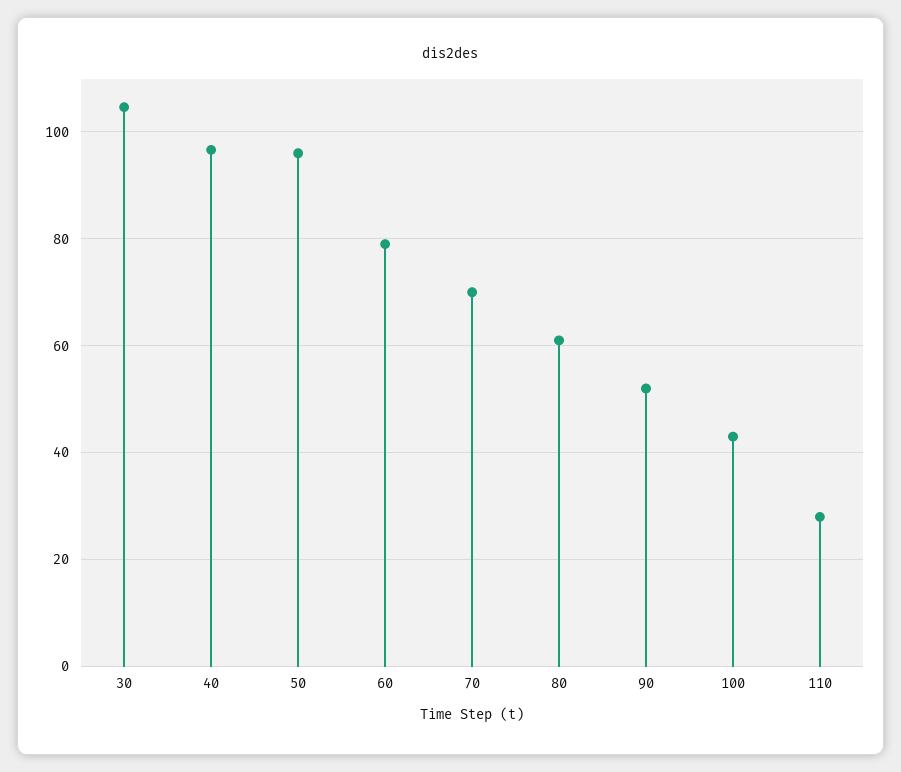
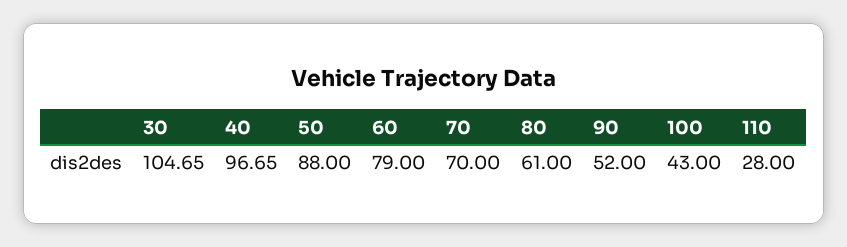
  {
    "30": 104.65,
    "40": 96.65,
-   "50": 96,
+   "50": 88,
    "60": 79,
    "70": 70,
    "80": 61,
    "90": 52,
    "100": 43,
    "110": 28
  }

